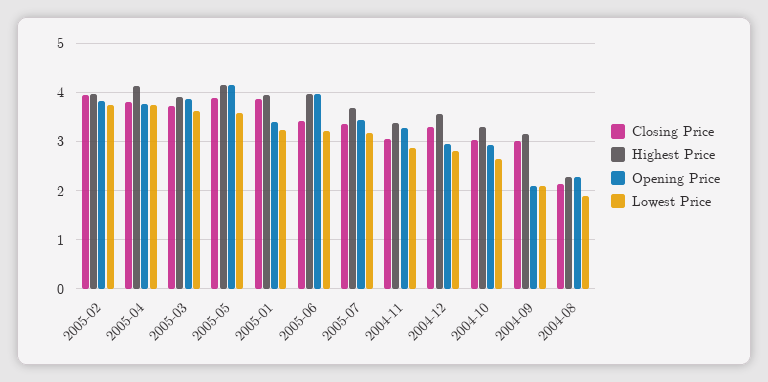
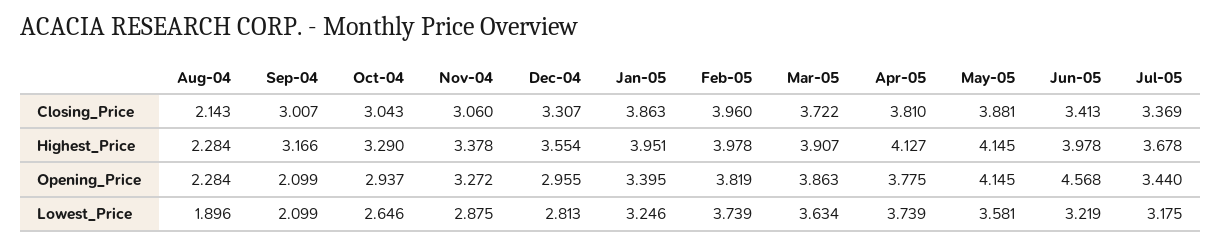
  {
    "Closing Price": {
      "2005-02": 3.96,
      "2005-04": 3.81,
      "2005-03": 3.722,
      "2005-05": 3.881,
      "2005-01": 3.863,
      "2005-06": 3.413,
      "2005-07": 3.369,
      "2004-11": 3.06,
      "2004-12": 3.307,
      "2004-10": 3.043,
      "2004-09": 3.007,
      "2004-08": 2.143
    },
    "Highest Price": {
      "2005-02": 3.978,
      "2005-04": 4.127,
      "2005-03": 3.907,
      "2005-05": 4.145,
      "2005-01": 3.951,
      "2005-06": 3.978,
      "2005-07": 3.678,
      "2004-11": 3.378,
      "2004-12": 3.554,
      "2004-10": 3.29,
      "2004-09": 3.166,
      "2004-08": 2.284
    },
    "Opening Price": {
      "2005-02": 3.819,
      "2005-04": 3.775,
      "2005-03": 3.863,
      "2005-05": 4.145,
      "2005-01": 3.395,
-     "2005-06": 4,
+     "2005-06": 4.568,
      "2005-07": 3.44,
      "2004-11": 3.272,
      "2004-12": 2.955,
      "2004-10": 2.937,
      "2004-09": 2.099,
      "2004-08": 2.284
    },
    "Lowest Price": {
      "2005-02": 3.739,
      "2005-04": 3.739,
      "2005-03": 3.634,
      "2005-05": 3.581,
      "2005-01": 3.246,
      "2005-06": 3.219,
      "2005-07": 3.175,
      "2004-11": 2.875,
      "2004-12": 2.813,
      "2004-10": 2.646,
      "2004-09": 2.099,
      "2004-08": 1.896
    }
  }

